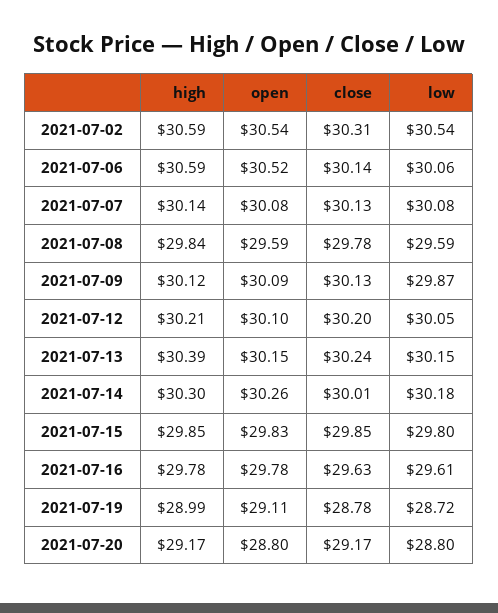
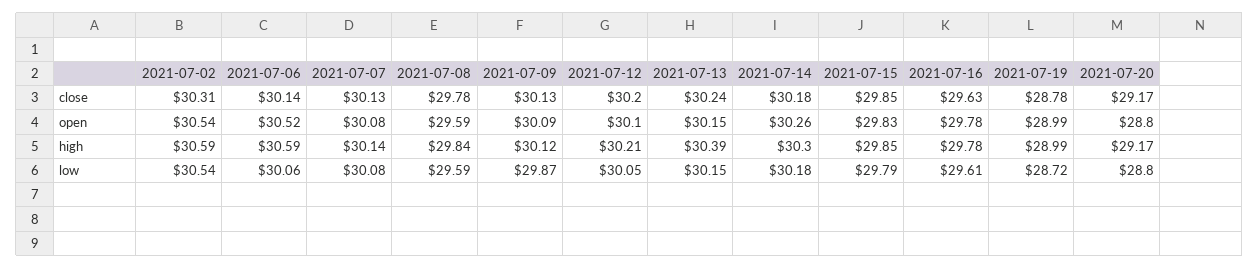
  {
    "high": {
      "2021-07-02": 30.59,
      "2021-07-06": 30.59,
      "2021-07-07": 30.14,
      "2021-07-08": 29.84,
      "2021-07-09": 30.12,
      "2021-07-12": 30.21,
      "2021-07-13": 30.39,
      "2021-07-14": 30.3,
      "2021-07-15": 29.85,
      "2021-07-16": 29.78,
      "2021-07-19": 28.99,
      "2021-07-20": 29.17
    },
    "open": {
      "2021-07-02": 30.54,
      "2021-07-06": 30.52,
      "2021-07-07": 30.08,
      "2021-07-08": 29.59,
      "2021-07-09": 30.09,
      "2021-07-12": 30.1,
      "2021-07-13": 30.15,
      "2021-07-14": 30.26,
      "2021-07-15": 29.83,
      "2021-07-16": 29.78,
-     "2021-07-19": 29.11,
+     "2021-07-19": 28.99,
      "2021-07-20": 28.8
    },
    "close": {
      "2021-07-02": 30.31,
      "2021-07-06": 30.14,
      "2021-07-07": 30.13,
      "2021-07-08": 29.78,
      "2021-07-09": 30.13,
      "2021-07-12": 30.2,
      "2021-07-13": 30.24,
-     "2021-07-14": 30.01,
+     "2021-07-14": 30.18,
      "2021-07-15": 29.85,
      "2021-07-16": 29.63,
      "2021-07-19": 28.78,
      "2021-07-20": 29.17
    },
    "low": {
      "2021-07-02": 30.54,
      "2021-07-06": 30.06,
      "2021-07-07": 30.08,
      "2021-07-08": 29.59,
      "2021-07-09": 29.87,
      "2021-07-12": 30.05,
      "2021-07-13": 30.15,
      "2021-07-14": 30.18,
-     "2021-07-15": 29.8,
+     "2021-07-15": 29.79,
      "2021-07-16": 29.61,
      "2021-07-19": 28.72,
      "2021-07-20": 28.8
    }
  }

